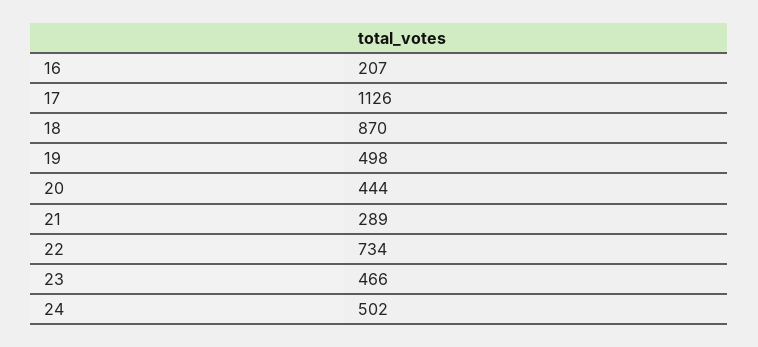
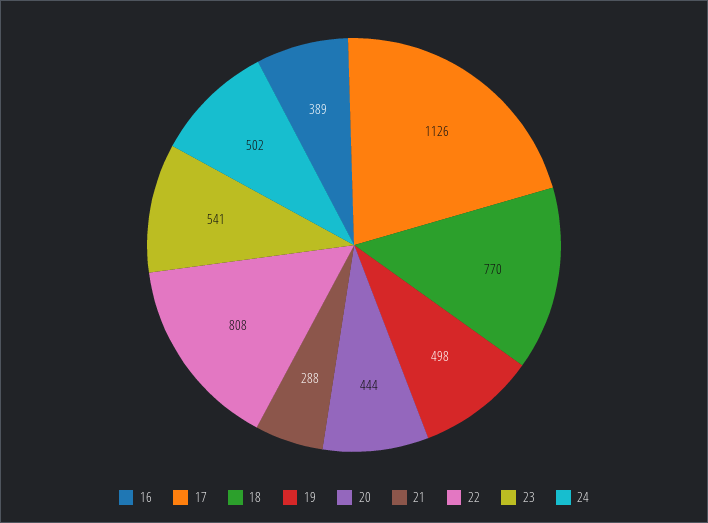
  {
-   "16": 207,
+   "16": 389,
    "17": 1126,
-   "18": 870,
+   "18": 770,
    "19": 498,
    "20": 444,
-   "21": 289,
+   "21": 288,
-   "22": 734,
+   "22": 808,
-   "23": 466,
+   "23": 541,
    "24": 502
  }

